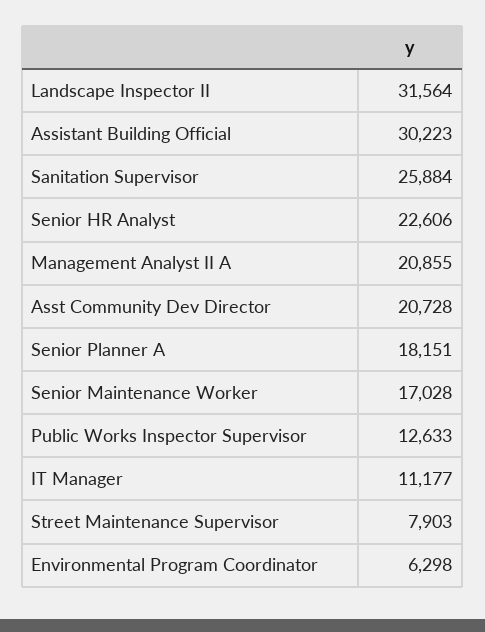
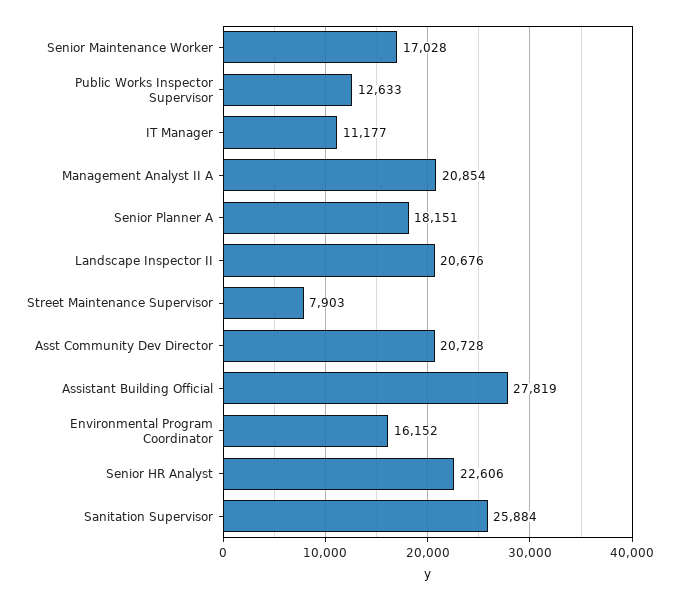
  {
-   "Landscape Inspector II": 31564,
+   "Landscape Inspector II": 20676,
-   "Assistant Building Official": 30223,
+   "Assistant Building Official": 27819,
    "Sanitation Supervisor": 25884,
    "Senior HR Analyst": 22606,
-   "Management Analyst II A": 20855,
+   "Management Analyst II A": 20854,
    "Asst Community Dev Director": 20728,
    "Senior Planner A": 18151,
    "Senior Maintenance Worker": 17028,
    "Public Works Inspector Supervisor": 12633,
    "IT Manager": 11177,
    "Street Maintenance Supervisor": 7903,
-   "Environmental Program Coordinator": 6298
+   "Environmental Program Coordinator": 16152
  }

